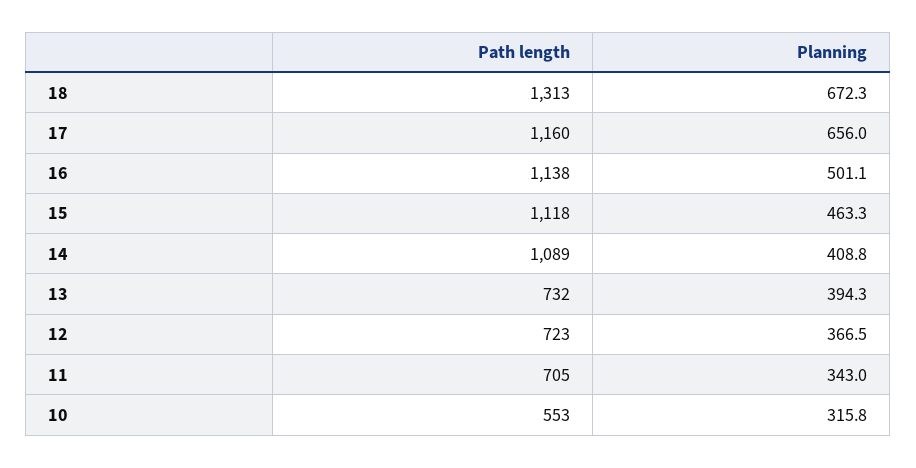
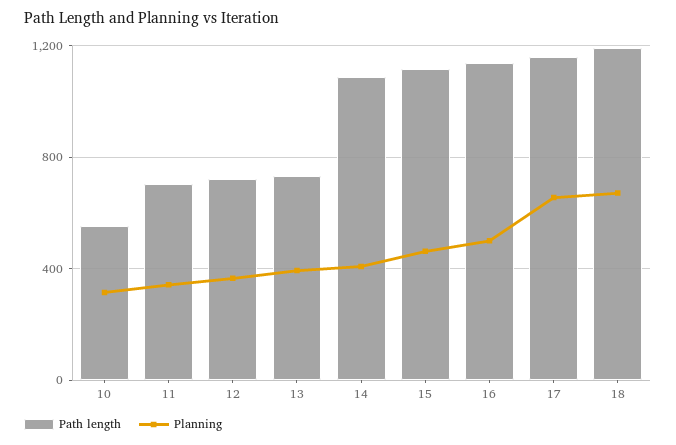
  {
    "Path length": {
-     "18": 1313,
+     "18": 1200,
      "17": 1160,
      "16": 1138,
      "15": 1118,
      "14": 1089,
      "13": 732,
      "12": 723,
      "11": 705,
      "10": 553
    },
    "Planning": {
      "18": 672.3,
      "17": 656,
      "16": 501.1,
      "15": 463.3,
      "14": 408.8,
      "13": 394.3,
      "12": 366.5,
      "11": 343,
      "10": 315.8
    }
  }

